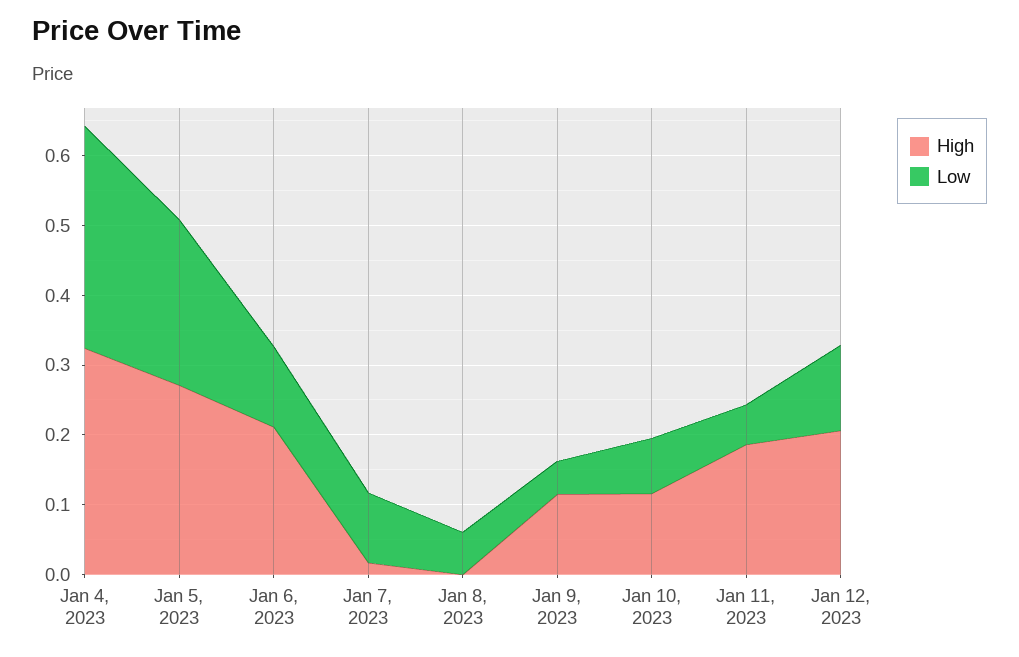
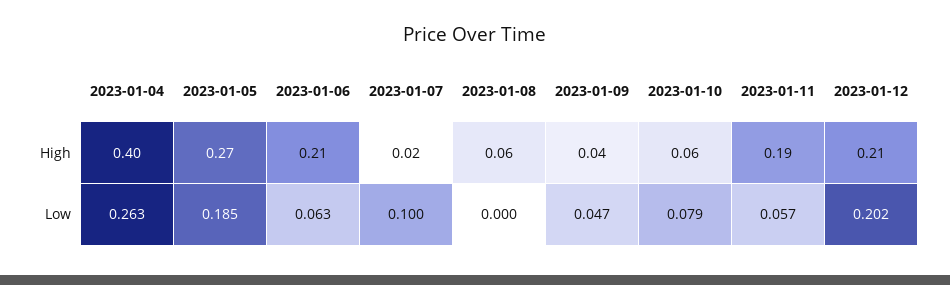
  {
    "High": {
-     "Jan 4, 2023": 0.32,
+     "Jan 4, 2023": 0.4,
      "Jan 5, 2023": 0.27,
      "Jan 6, 2023": 0.21,
      "Jan 7, 2023": 0.02,
-     "Jan 8, 2023": 0,
+     "Jan 8, 2023": 0.06,
-     "Jan 9, 2023": 0.12,
+     "Jan 9, 2023": 0.04,
-     "Jan 10, 2023": 0.12,
+     "Jan 10, 2023": 0.06,
      "Jan 11, 2023": 0.19,
      "Jan 12, 2023": 0.21
    },
    "Low": {
-     "Jan 4, 2023": 0.32,
+     "Jan 4, 2023": 0.263,
-     "Jan 5, 2023": 0.24,
+     "Jan 5, 2023": 0.185,
-     "Jan 6, 2023": 0.12,
+     "Jan 6, 2023": 0.063,
      "Jan 7, 2023": 0.1,
-     "Jan 8, 2023": 0.06,
+     "Jan 8, 2023": 0,
      "Jan 9, 2023": 0.047,
      "Jan 10, 2023": 0.079,
      "Jan 11, 2023": 0.057,
-     "Jan 12, 2023": 0.12
+     "Jan 12, 2023": 0.202
    }
  }

